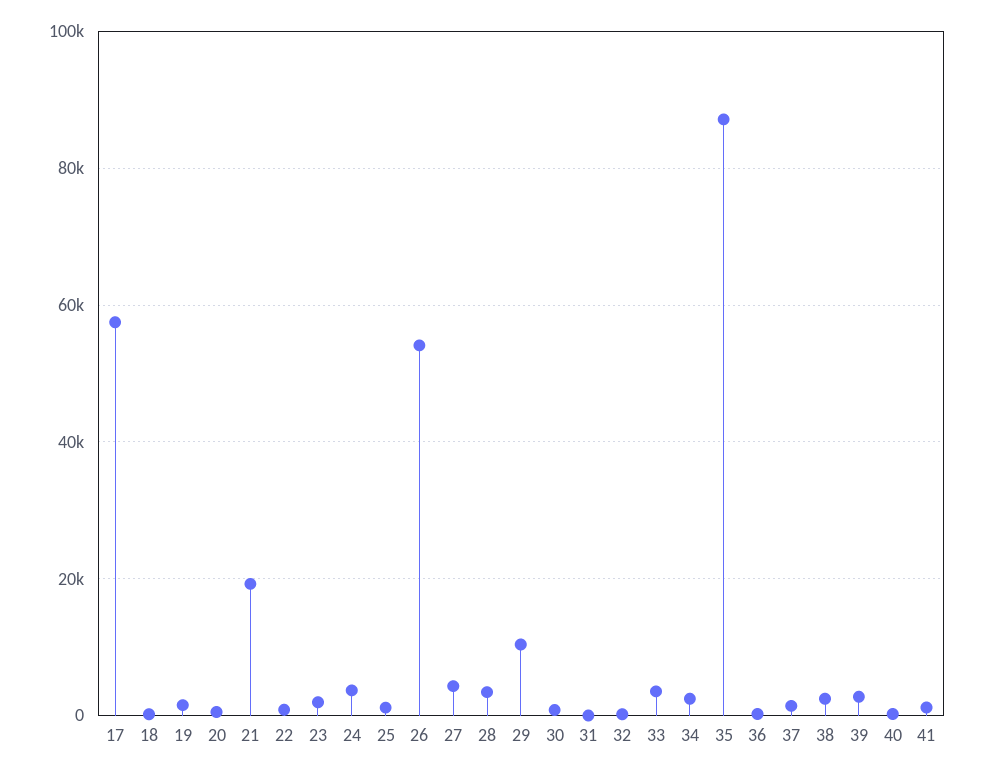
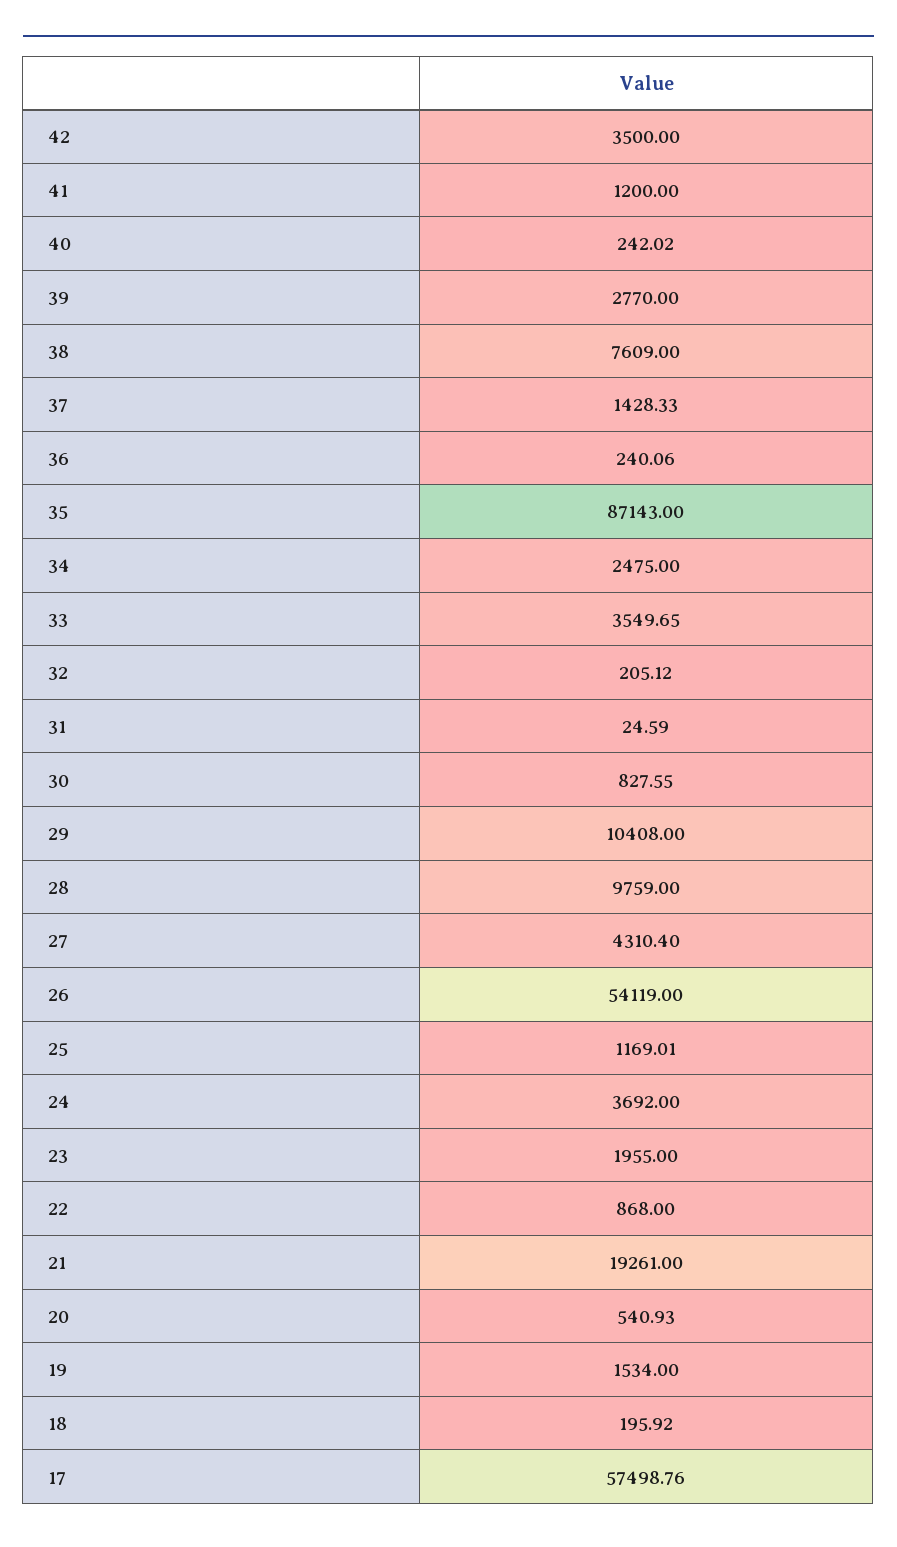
  {
    "17": 57498.76,
    "18": 195.92,
    "19": 1534,
    "20": 540.93,
    "21": 19261,
    "22": 868,
    "23": 1955,
    "24": 3692,
    "25": 1169.01,
    "26": 54119,
    "27": 4310.4,
-   "28": 4000,
+   "28": 9759,
    "29": 10408,
    "30": 827.55,
    "31": 24.59,
    "32": 205.12,
    "33": 3549.65,
    "34": 2475,
    "35": 87143,
    "36": 240.06,
    "37": 1428.33,
-   "38": 2000,
+   "38": 7609,
    "39": 2770,
    "40": 242.02,
-   "41": 1200
+   "41": 1200,
+   "42": 3500
  }

